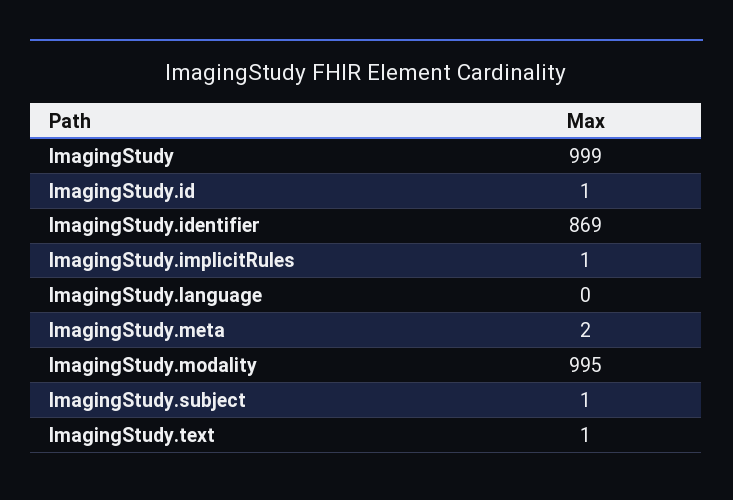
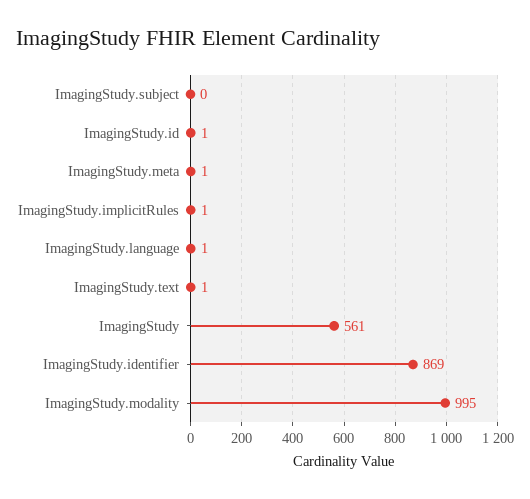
  {
-   "ImagingStudy": 999,
+   "ImagingStudy": 561,
    "ImagingStudy.id": 1,
    "ImagingStudy.identifier": 869,
    "ImagingStudy.implicitRules": 1,
-   "ImagingStudy.language": 0,
+   "ImagingStudy.language": 1,
-   "ImagingStudy.meta": 2,
+   "ImagingStudy.meta": 1,
    "ImagingStudy.modality": 995,
-   "ImagingStudy.subject": 1,
+   "ImagingStudy.subject": 0,
    "ImagingStudy.text": 1
  }

